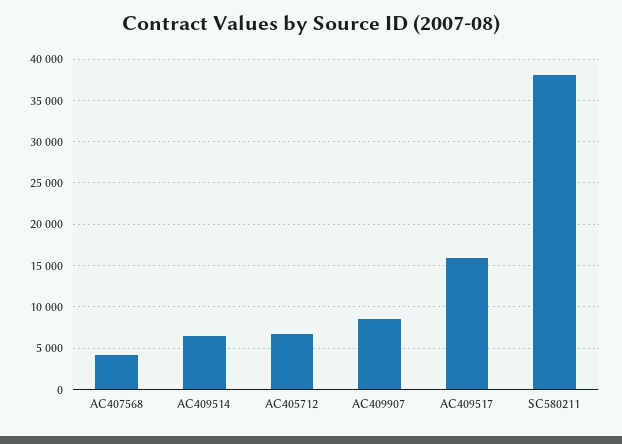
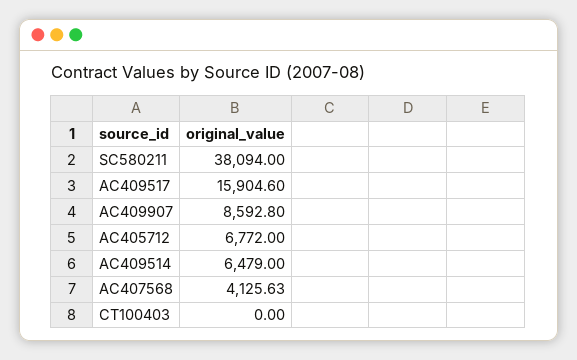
  {
    "AC407568": 4125.63,
    "AC409514": 6479,
    "AC405712": 6772,
    "AC409907": 8592.8,
    "AC409517": 15904.6,
-   "SC580211": 38094
+   "SC580211": 38094,
+   "CT100403": 0
  }

